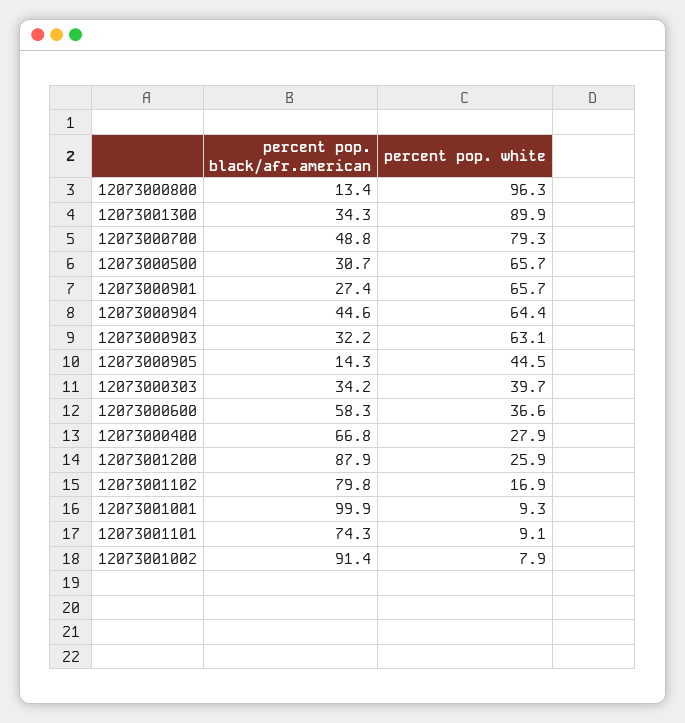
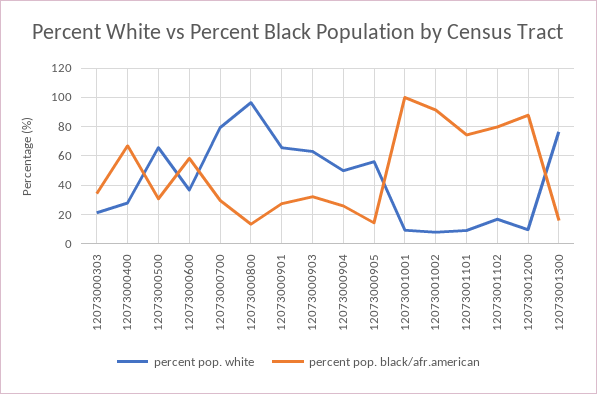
  {
    "percent pop. black/afr.american": {
      "12073000800": 13.4,
-     "12073001300": 34.3,
+     "12073001300": 15,
-     "12073000700": 48.8,
+     "12073000700": 30,
      "12073000500": 30.7,
      "12073000901": 27.4,
-     "12073000904": 44.6,
+     "12073000904": 25,
      "12073000903": 32.2,
      "12073000905": 14.3,
      "12073000303": 34.2,
      "12073000600": 58.3,
      "12073000400": 66.8,
      "12073001200": 87.9,
      "12073001102": 79.8,
      "12073001001": 99.9,
      "12073001101": 74.3,
      "12073001002": 91.4
    },
    "percent pop. white": {
      "12073000800": 96.3,
-     "12073001300": 89.9,
+     "12073001300": 75,
      "12073000700": 79.3,
      "12073000500": 65.7,
      "12073000901": 65.7,
-     "12073000904": 64.4,
+     "12073000904": 50,
      "12073000903": 63.1,
-     "12073000905": 44.5,
+     "12073000905": 55,
-     "12073000303": 39.7,
+     "12073000303": 20,
      "12073000600": 36.6,
      "12073000400": 27.9,
-     "12073001200": 25.9,
+     "12073001200": 10,
      "12073001102": 16.9,
      "12073001001": 9.3,
      "12073001101": 9.1,
      "12073001002": 7.9
    }
  }

